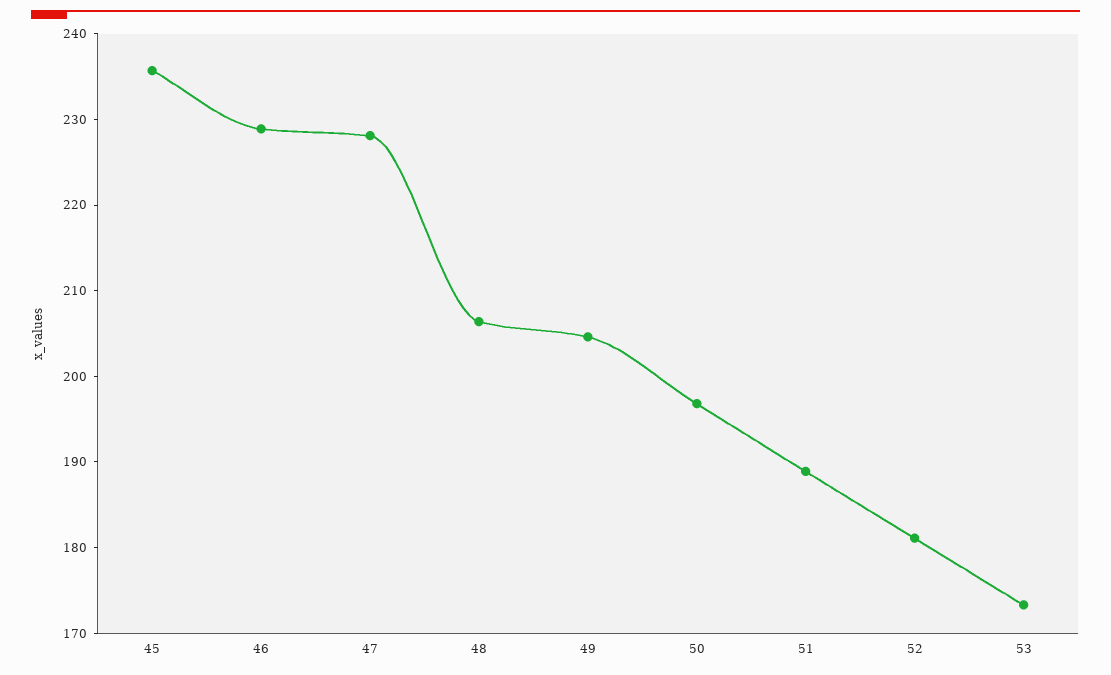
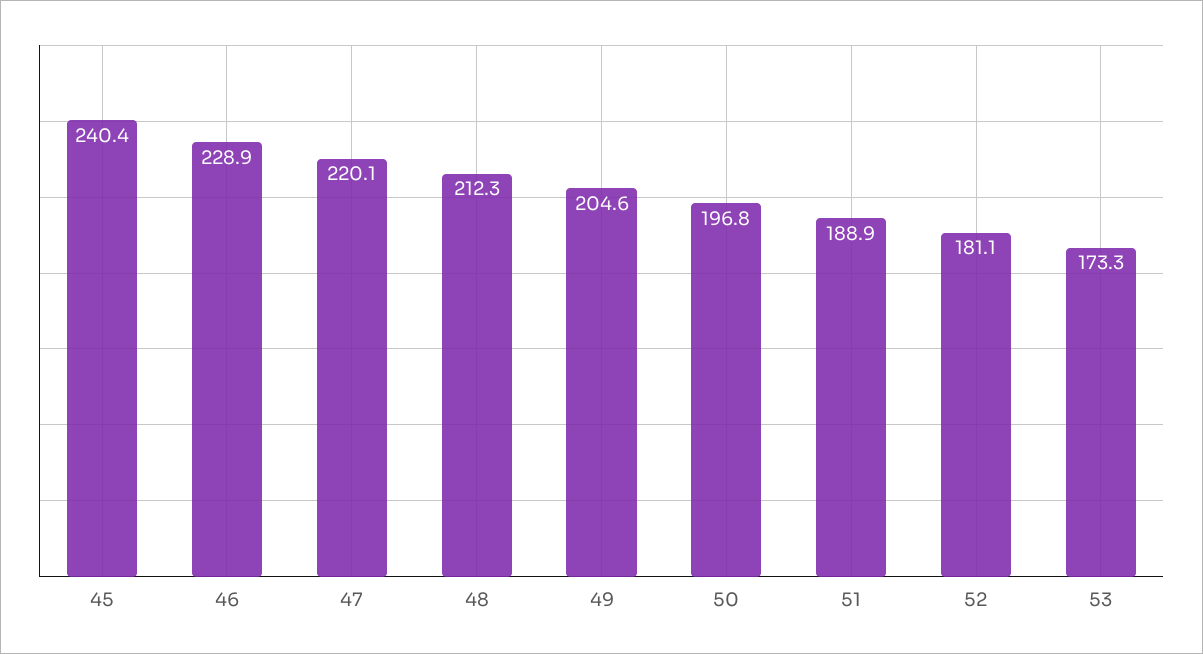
  {
-   "45": 236,
+   "45": 240.4,
    "46": 228.9,
-   "47": 228,
+   "47": 220.1,
-   "48": 206,
+   "48": 212.3,
    "49": 204.6,
    "50": 196.8,
    "51": 188.9,
    "52": 181.1,
    "53": 173.3
  }

